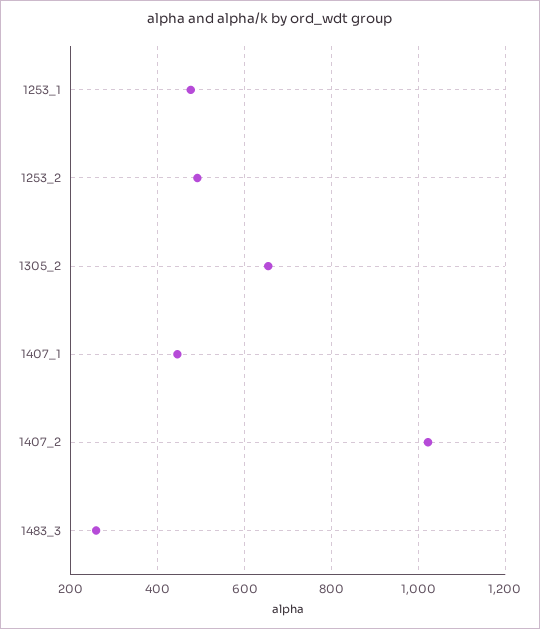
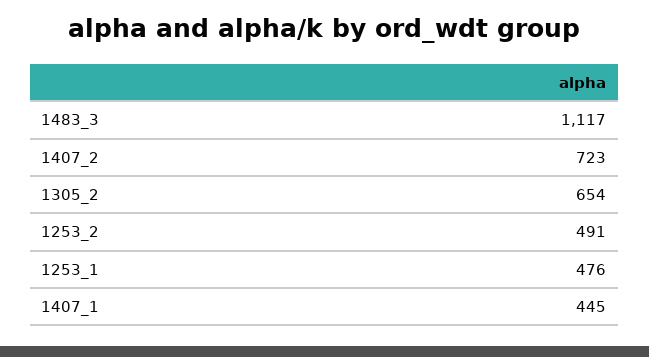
  {
    "1253_1": 476,
    "1253_2": 491,
    "1305_2": 654,
    "1407_1": 445,
-   "1407_2": 1020,
+   "1407_2": 723,
-   "1483_3": 260
+   "1483_3": 1117
  }

